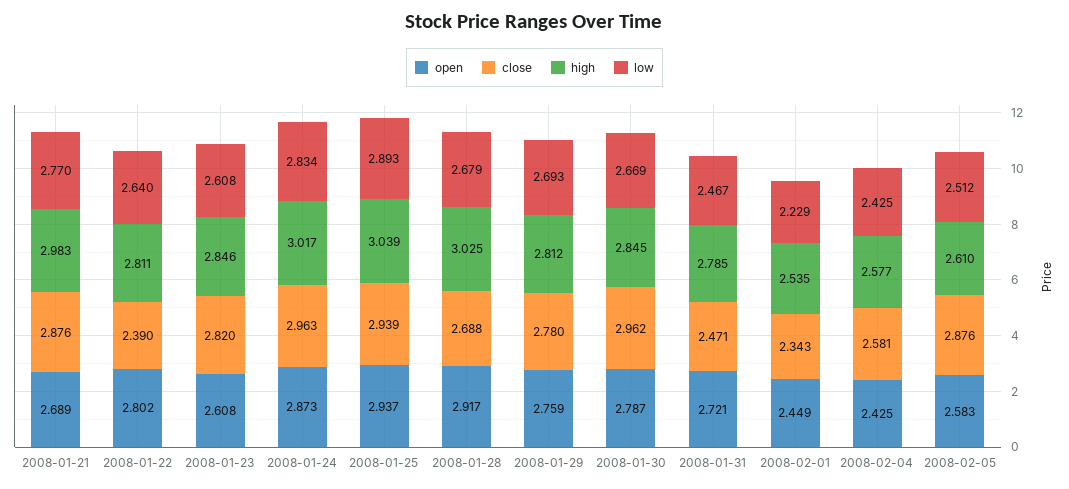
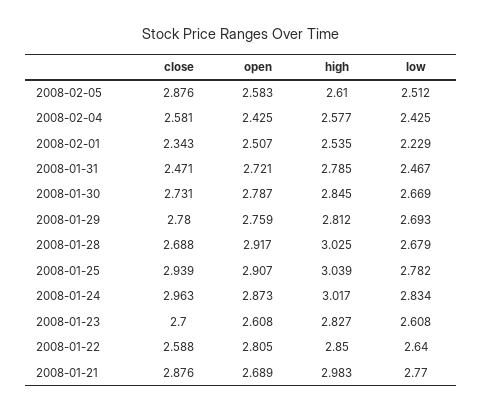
  {
    "open": {
      "2008-01-21": 2.689,
-     "2008-01-22": 2.802,
+     "2008-01-22": 2.805,
      "2008-01-23": 2.608,
      "2008-01-24": 2.873,
-     "2008-01-25": 2.937,
+     "2008-01-25": 2.907,
      "2008-01-28": 2.917,
      "2008-01-29": 2.759,
      "2008-01-30": 2.787,
      "2008-01-31": 2.721,
-     "2008-02-01": 2.449,
+     "2008-02-01": 2.507,
      "2008-02-04": 2.425,
      "2008-02-05": 2.583
    },
    "close": {
      "2008-01-21": 2.876,
-     "2008-01-22": 2.39,
+     "2008-01-22": 2.588,
-     "2008-01-23": 2.82,
+     "2008-01-23": 2.7,
      "2008-01-24": 2.963,
      "2008-01-25": 2.939,
      "2008-01-28": 2.688,
      "2008-01-29": 2.78,
-     "2008-01-30": 2.962,
+     "2008-01-30": 2.731,
      "2008-01-31": 2.471,
      "2008-02-01": 2.343,
      "2008-02-04": 2.581,
      "2008-02-05": 2.876
    },
    "high": {
      "2008-01-21": 2.983,
-     "2008-01-22": 2.811,
+     "2008-01-22": 2.85,
-     "2008-01-23": 2.846,
+     "2008-01-23": 2.827,
      "2008-01-24": 3.017,
      "2008-01-25": 3.039,
      "2008-01-28": 3.025,
      "2008-01-29": 2.812,
      "2008-01-30": 2.845,
      "2008-01-31": 2.785,
      "2008-02-01": 2.535,
      "2008-02-04": 2.577,
      "2008-02-05": 2.61
    },
    "low": {
      "2008-01-21": 2.77,
      "2008-01-22": 2.64,
      "2008-01-23": 2.608,
      "2008-01-24": 2.834,
-     "2008-01-25": 2.893,
+     "2008-01-25": 2.782,
      "2008-01-28": 2.679,
      "2008-01-29": 2.693,
      "2008-01-30": 2.669,
      "2008-01-31": 2.467,
      "2008-02-01": 2.229,
      "2008-02-04": 2.425,
      "2008-02-05": 2.512
    }
  }

